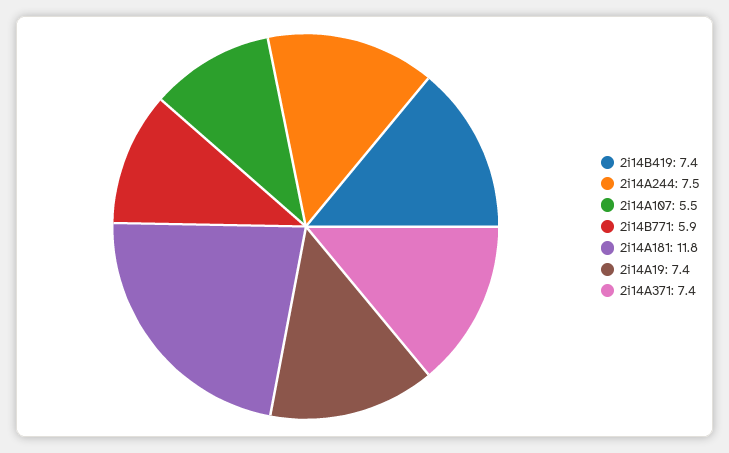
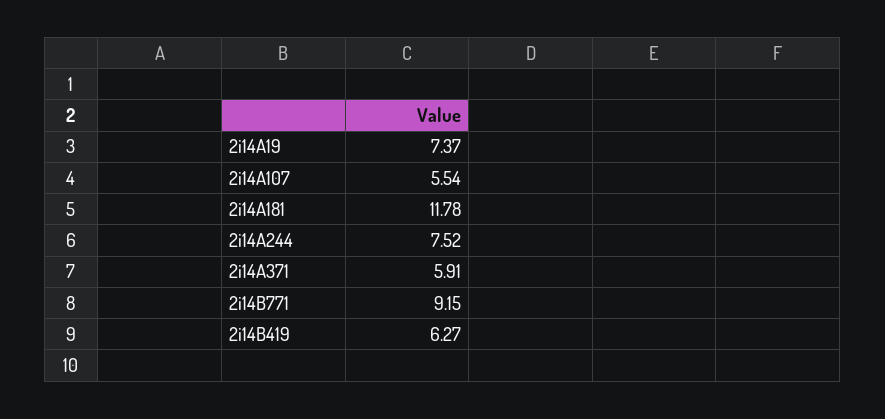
  {
-   "2i14B419": 7.4,
+   "2i14B419": 6.27,
    "2i14A244": 7.52,
    "2i14A107": 5.54,
-   "2i14B771": 5.9,
+   "2i14B771": 9.15,
    "2i14A181": 11.78,
    "2i14A19": 7.37,
-   "2i14A371": 7.4
+   "2i14A371": 5.91
  }

